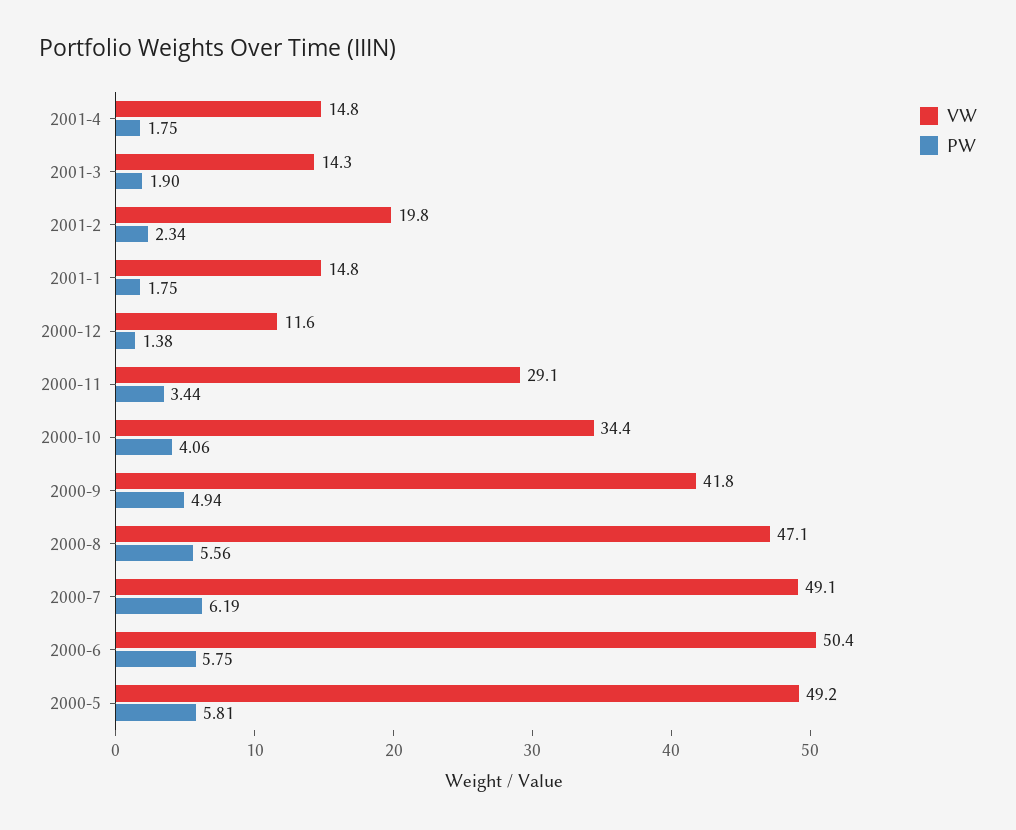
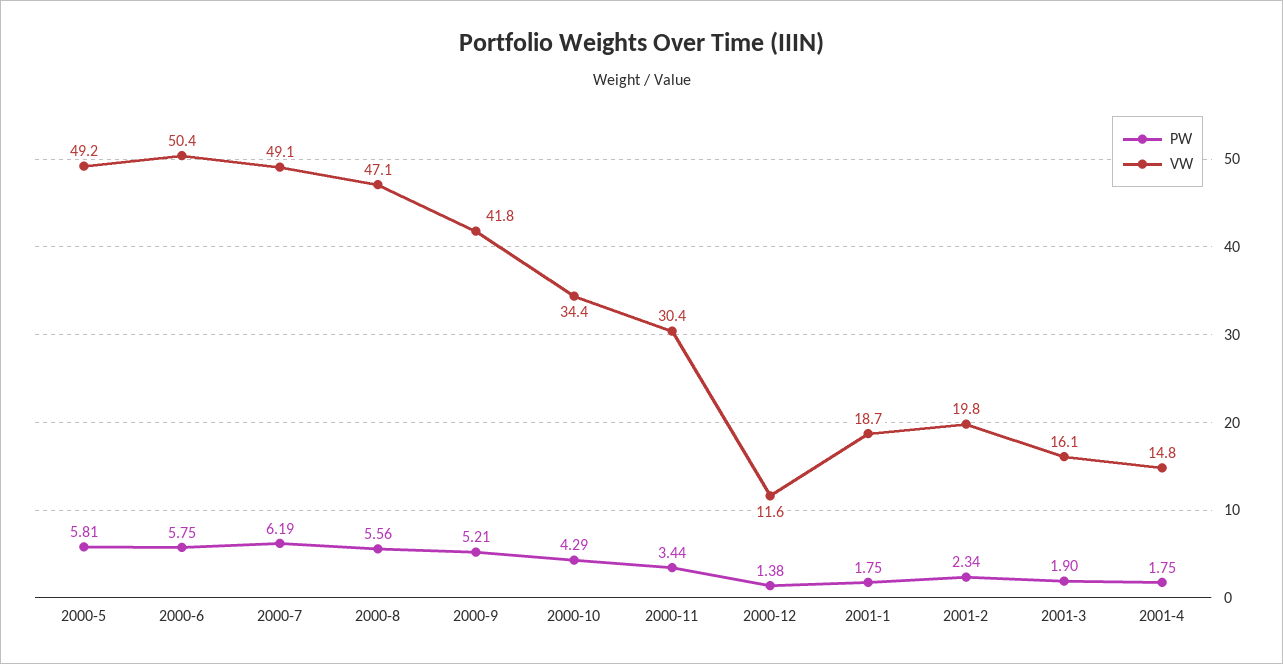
  {
    "VW": {
      "2001-4": 14.8,
-     "2001-3": 14.3,
+     "2001-3": 16.1,
      "2001-2": 19.8,
-     "2001-1": 14.8,
+     "2001-1": 18.7,
      "2000-12": 11.6,
-     "2000-11": 29.1,
+     "2000-11": 30.4,
      "2000-10": 34.4,
      "2000-9": 41.8,
      "2000-8": 47.1,
      "2000-7": 49.1,
      "2000-6": 50.4,
      "2000-5": 49.2
    },
    "PW": {
      "2001-4": 1.75,
      "2001-3": 1.9,
      "2001-2": 2.34,
      "2001-1": 1.75,
      "2000-12": 1.38,
      "2000-11": 3.44,
-     "2000-10": 4.06,
+     "2000-10": 4.29,
-     "2000-9": 4.94,
+     "2000-9": 5.21,
      "2000-8": 5.56,
      "2000-7": 6.19,
      "2000-6": 5.75,
      "2000-5": 5.81
    }
  }

